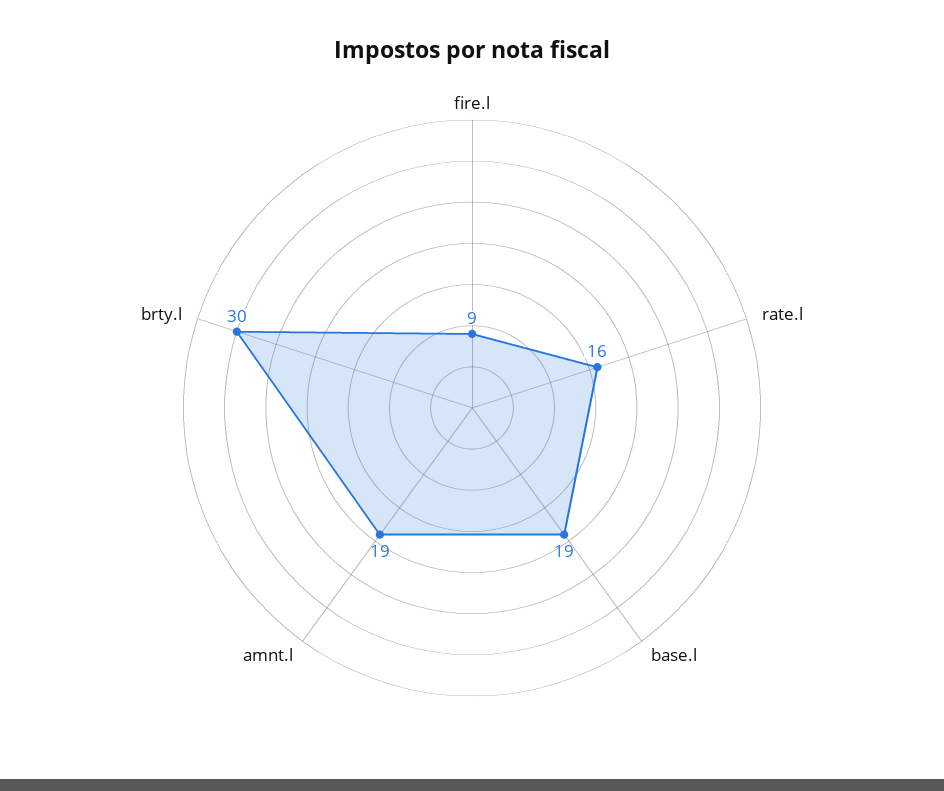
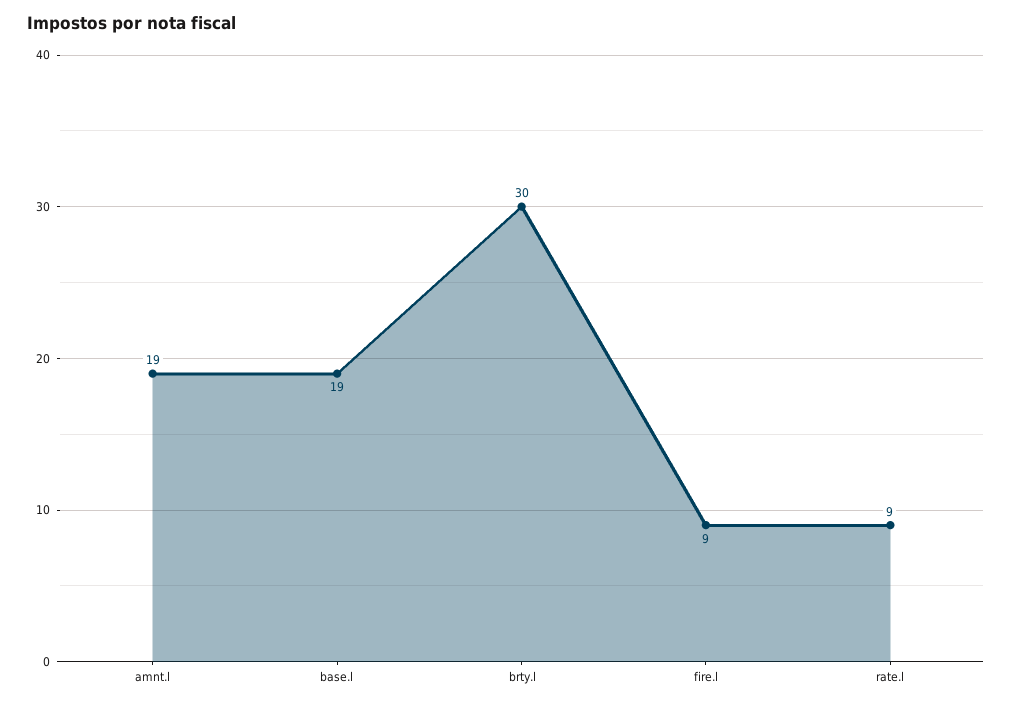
  {
    "fire.l": 9,
-   "rate.l": 16,
+   "rate.l": 9,
    "base.l": 19,
    "amnt.l": 19,
    "brty.l": 30
  }

